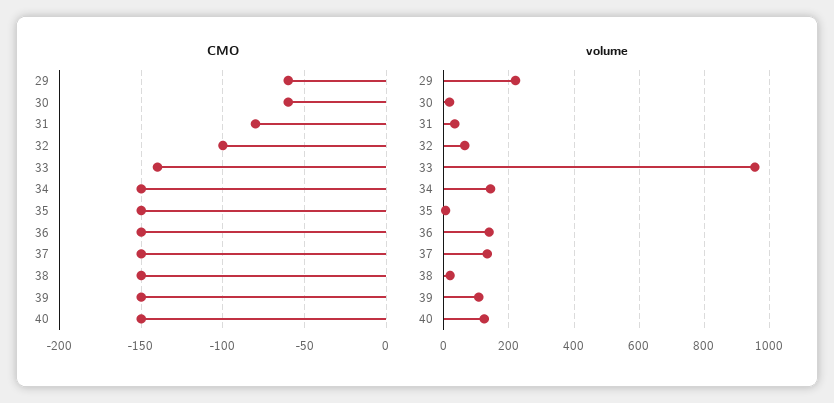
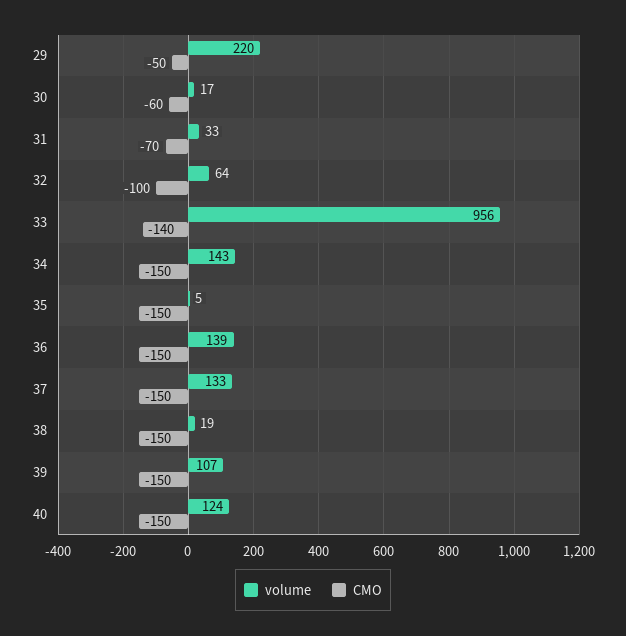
  {
    "CMO": {
-     "29": -60,
+     "29": -50,
      "30": -60,
-     "31": -80,
+     "31": -70,
      "32": -100,
      "33": -140,
      "34": -150,
      "35": -150,
      "36": -150,
      "37": -150,
      "38": -150,
      "39": -150,
      "40": -150
    },
    "volume": {
      "29": 220,
      "30": 17,
      "31": 33,
      "32": 64,
      "33": 956,
      "34": 143,
      "35": 5,
      "36": 139,
      "37": 133,
      "38": 19,
      "39": 107,
      "40": 124
    }
  }

